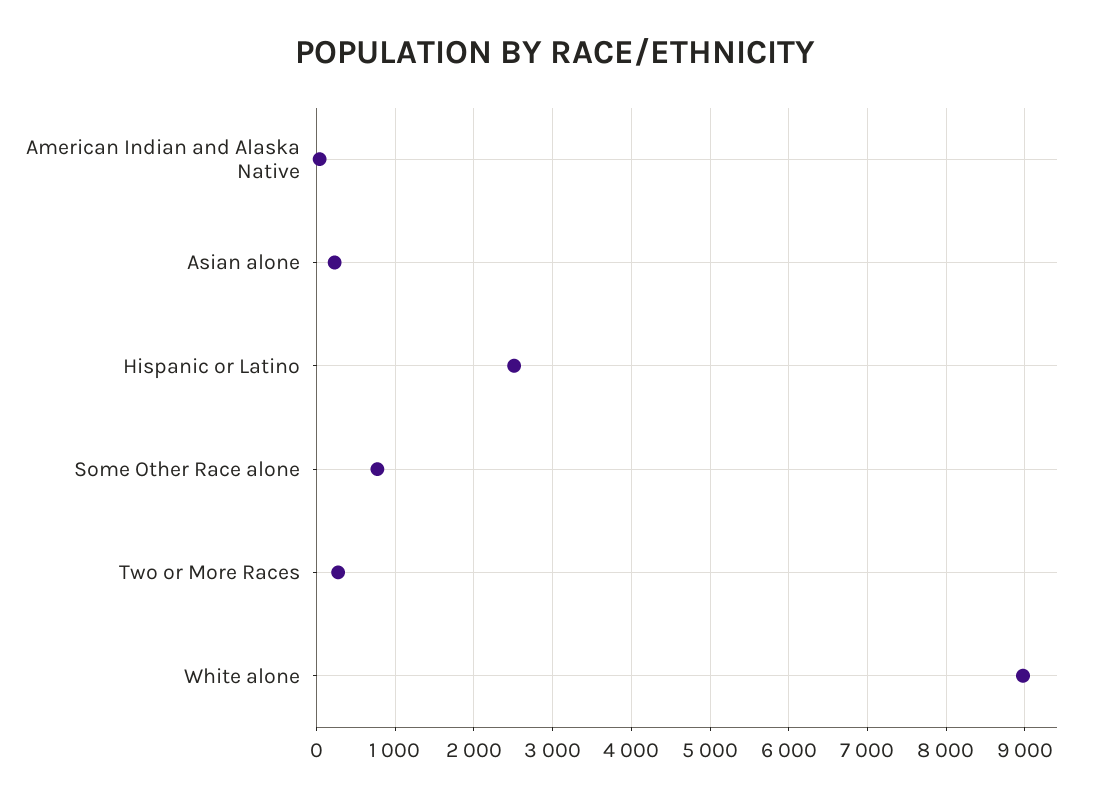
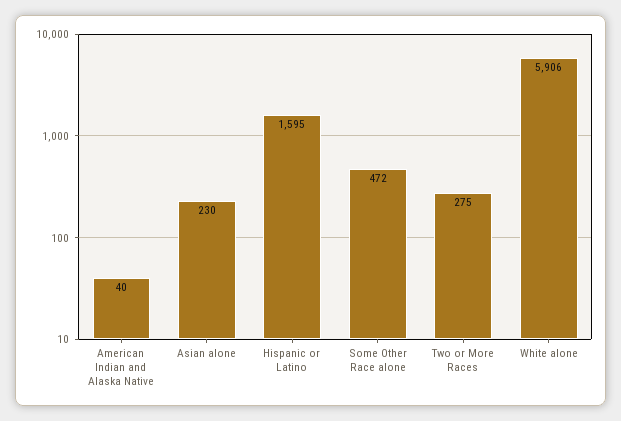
  {
    "American Indian and Alaska Native": 40,
    "Asian alone": 230,
-   "Hispanic or Latino": 2500,
+   "Hispanic or Latino": 1595,
-   "Some Other Race alone": 800,
+   "Some Other Race alone": 472,
    "Two or More Races": 275,
-   "White alone": 9000
+   "White alone": 5906
  }

